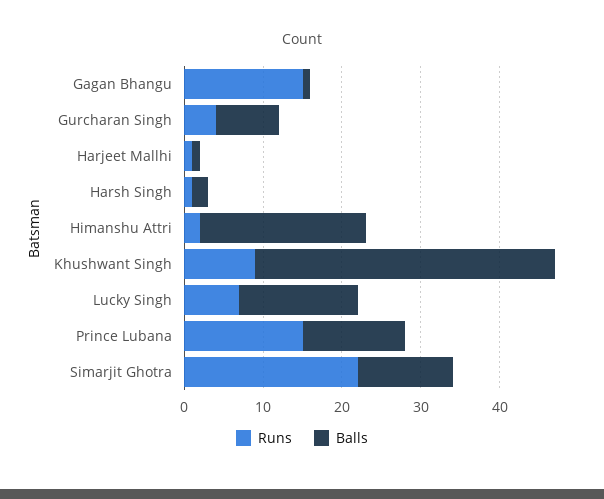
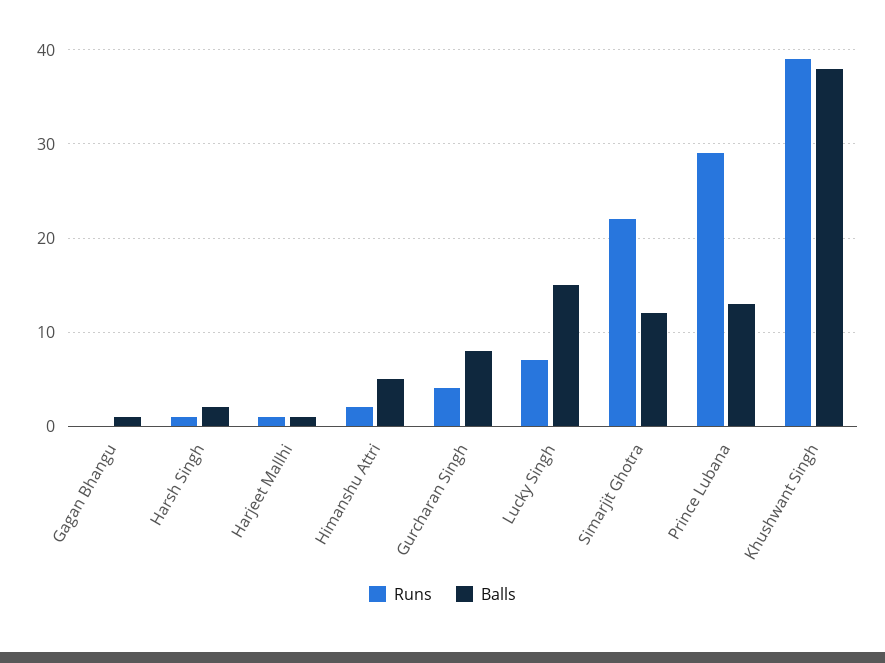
  {
    "Runs": {
-     "Gagan Bhangu": 15,
+     "Gagan Bhangu": 0,
      "Gurcharan Singh": 4,
      "Harjeet Mallhi": 1,
      "Harsh Singh": 1,
      "Himanshu Attri": 2,
-     "Khushwant Singh": 10,
+     "Khushwant Singh": 39,
      "Lucky Singh": 7,
-     "Prince Lubana": 15,
+     "Prince Lubana": 29,
      "Simarjit Ghotra": 22
    },
    "Balls": {
      "Gagan Bhangu": 1,
      "Gurcharan Singh": 8,
      "Harjeet Mallhi": 1,
      "Harsh Singh": 2,
-     "Himanshu Attri": 20,
+     "Himanshu Attri": 5,
      "Khushwant Singh": 38,
      "Lucky Singh": 15,
      "Prince Lubana": 13,
      "Simarjit Ghotra": 12
    }
  }

